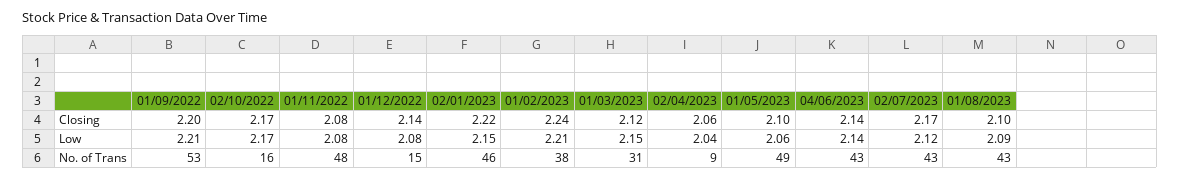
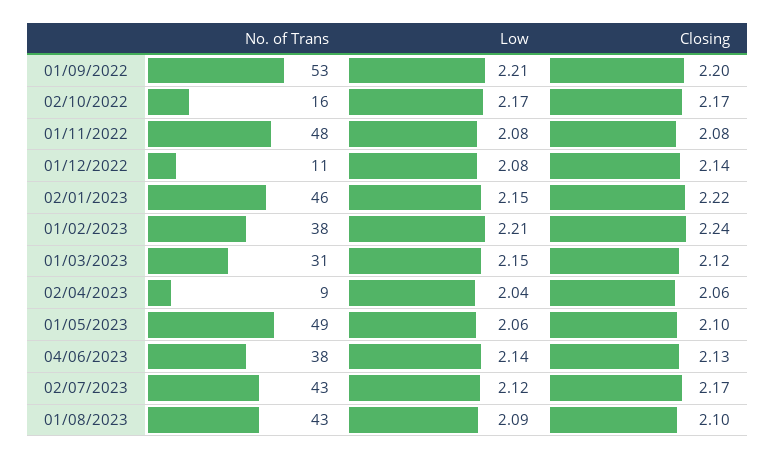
  {
    "01/09/2022": {
      "Closing": 2.2,
      "Low": 2.21,
      "No. of Trans": 53
    },
    "02/10/2022": {
      "Closing": 2.17,
      "Low": 2.17,
      "No. of Trans": 16
    },
    "01/11/2022": {
      "Closing": 2.08,
      "Low": 2.08,
      "No. of Trans": 48
    },
    "01/12/2022": {
      "Closing": 2.14,
      "Low": 2.08,
-     "No. of Trans": 15
+     "No. of Trans": 11
    },
    "02/01/2023": {
      "Closing": 2.22,
      "Low": 2.15,
      "No. of Trans": 46
    },
    "01/02/2023": {
      "Closing": 2.24,
      "Low": 2.21,
      "No. of Trans": 38
    },
    "01/03/2023": {
      "Closing": 2.12,
      "Low": 2.15,
      "No. of Trans": 31
    },
    "02/04/2023": {
      "Closing": 2.06,
      "Low": 2.04,
      "No. of Trans": 9
    },
    "01/05/2023": {
      "Closing": 2.1,
      "Low": 2.06,
      "No. of Trans": 49
    },
    "04/06/2023": {
-     "Closing": 2.14,
+     "Closing": 2.13,
      "Low": 2.14,
-     "No. of Trans": 43
+     "No. of Trans": 38
    },
    "02/07/2023": {
      "Closing": 2.17,
      "Low": 2.12,
      "No. of Trans": 43
    },
    "01/08/2023": {
      "Closing": 2.1,
      "Low": 2.09,
      "No. of Trans": 43
    }
  }

